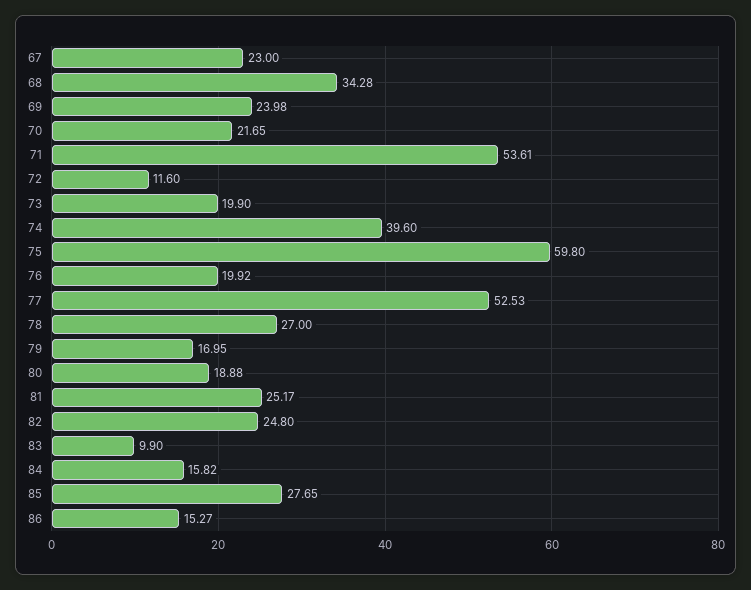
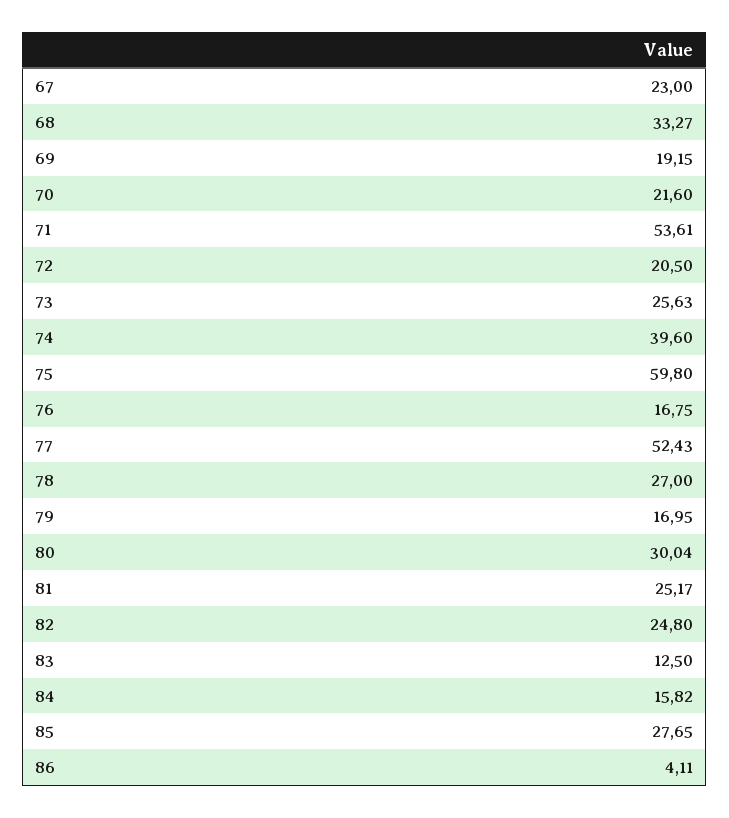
  {
    "67": 23,
-   "68": 34.28,
+   "68": 33.27,
-   "69": 23.98,
+   "69": 19.15,
-   "70": 21.65,
+   "70": 21.6,
    "71": 53.61,
-   "72": 11.6,
+   "72": 20.5,
-   "73": 19.9,
+   "73": 25.63,
    "74": 39.6,
    "75": 59.8,
-   "76": 19.92,
+   "76": 16.75,
-   "77": 52.53,
+   "77": 52.43,
    "78": 27,
    "79": 16.95,
-   "80": 18.88,
+   "80": 30.04,
    "81": 25.17,
    "82": 24.8,
-   "83": 9.9,
+   "83": 12.5,
    "84": 15.82,
    "85": 27.65,
-   "86": 15.27
+   "86": 4.11
  }

